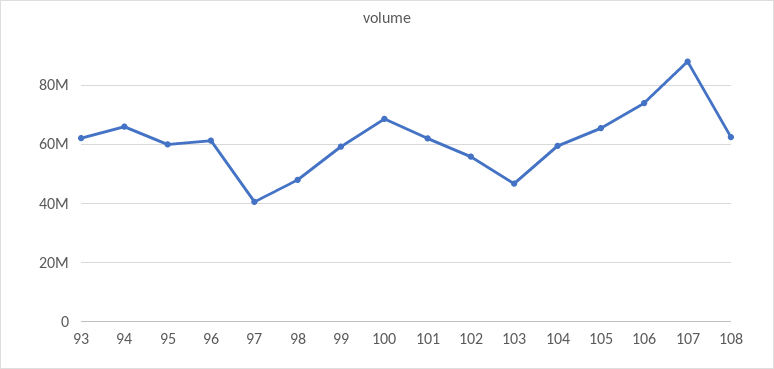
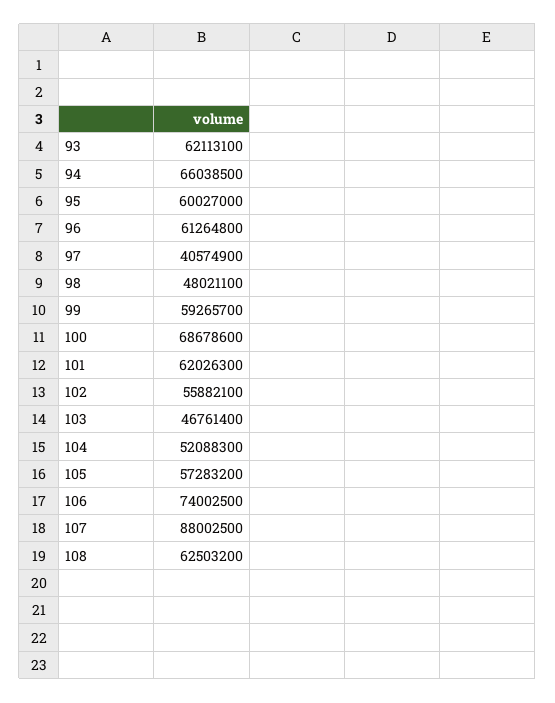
  {
    "93": 62113100,
    "94": 66038500,
    "95": 60027000,
    "96": 61264800,
    "97": 40574900,
    "98": 48021100,
    "99": 59265700,
    "100": 68678600,
    "101": 62026300,
    "102": 55882100,
    "103": 46761400,
-   "104": 60000000,
+   "104": 52088300,
-   "105": 65000000,
+   "105": 57283200,
    "106": 74002500,
    "107": 88002500,
    "108": 62503200
  }

